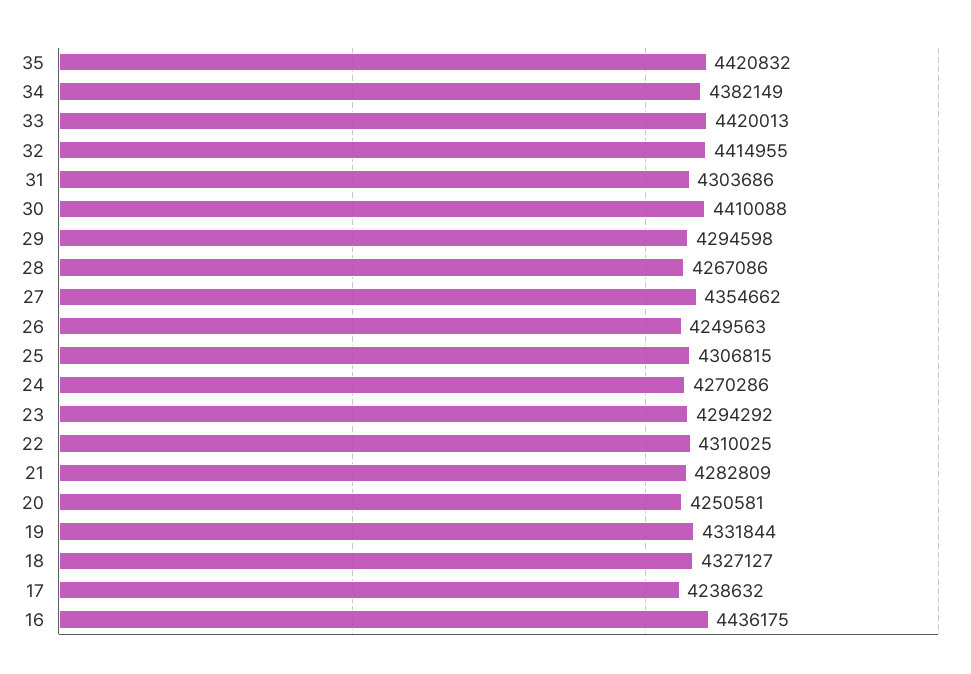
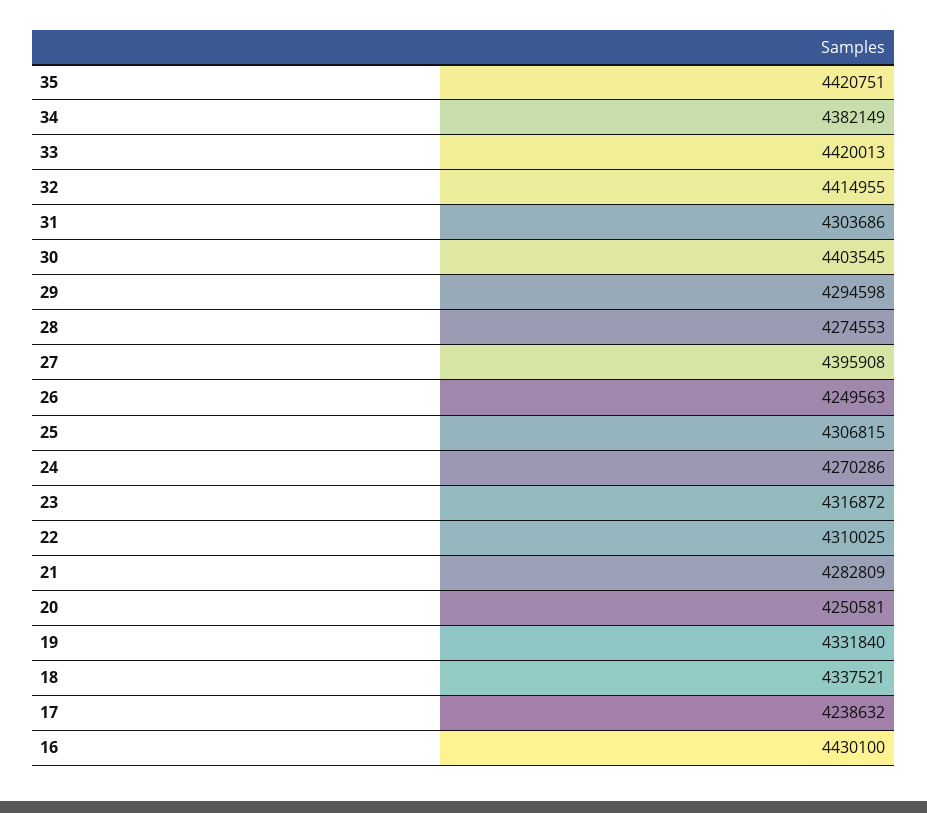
  {
-   "35": 4420832,
+   "35": 4420751,
    "34": 4382149,
    "33": 4420013,
    "32": 4414955,
    "31": 4303686,
-   "30": 4410088,
+   "30": 4403545,
    "29": 4294598,
-   "28": 4267086,
+   "28": 4274553,
-   "27": 4354662,
+   "27": 4395908,
    "26": 4249563,
    "25": 4306815,
    "24": 4270286,
-   "23": 4294292,
+   "23": 4316872,
    "22": 4310025,
    "21": 4282809,
    "20": 4250581,
-   "19": 4331844,
+   "19": 4331840,
-   "18": 4327127,
+   "18": 4337521,
    "17": 4238632,
-   "16": 4436175
+   "16": 4430100
  }

